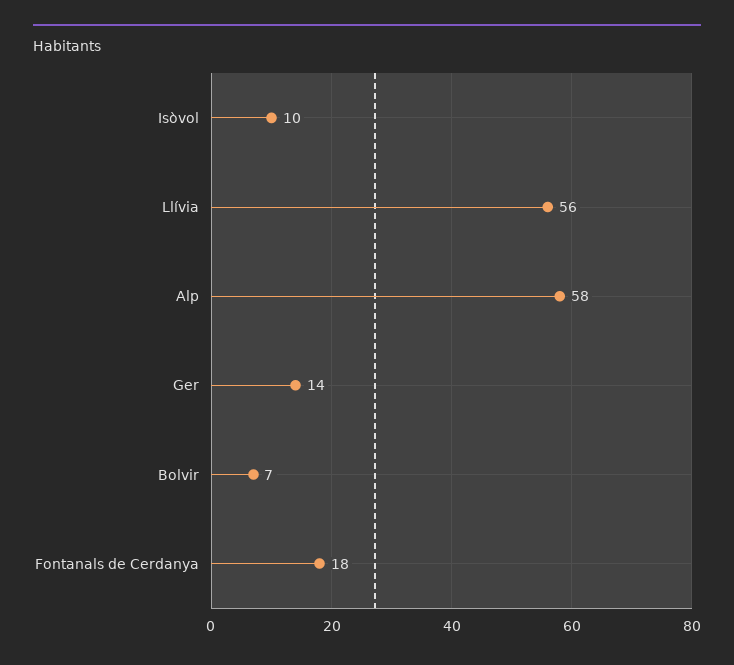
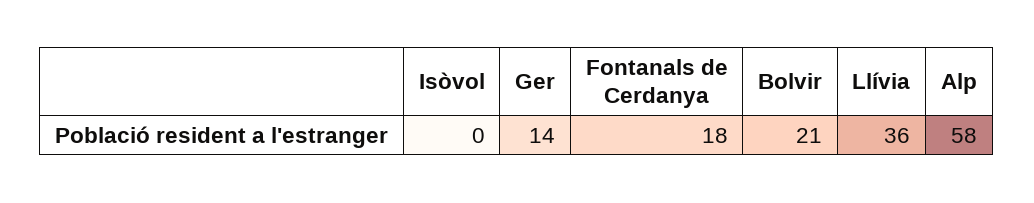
  {
-   "Isòvol": 10,
+   "Isòvol": 0,
-   "Llívia": 56,
+   "Llívia": 36,
    "Alp": 58,
    "Ger": 14,
-   "Bolvir": 7,
+   "Bolvir": 21,
    "Fontanals de Cerdanya": 18
  }

